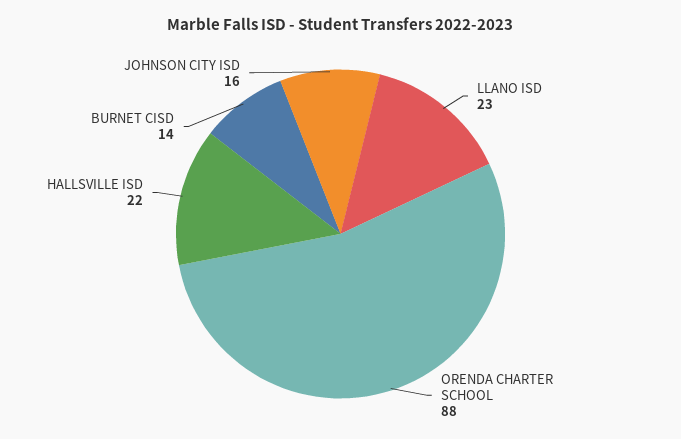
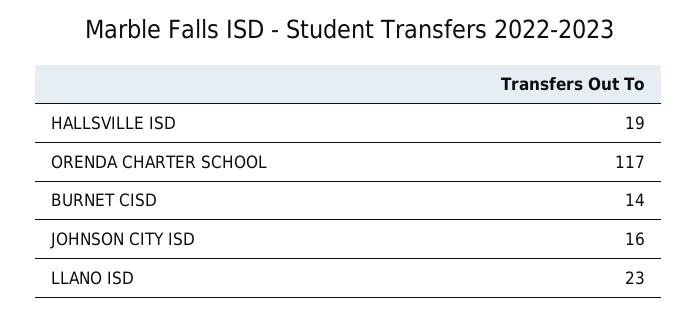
  {
    "LLANO ISD": 23,
-   "ORENDA CHARTER SCHOOL": 88,
+   "ORENDA CHARTER SCHOOL": 117,
-   "HALLSVILLE ISD": 22,
+   "HALLSVILLE ISD": 19,
    "BURNET CISD": 14,
    "JOHNSON CITY ISD": 16
  }

